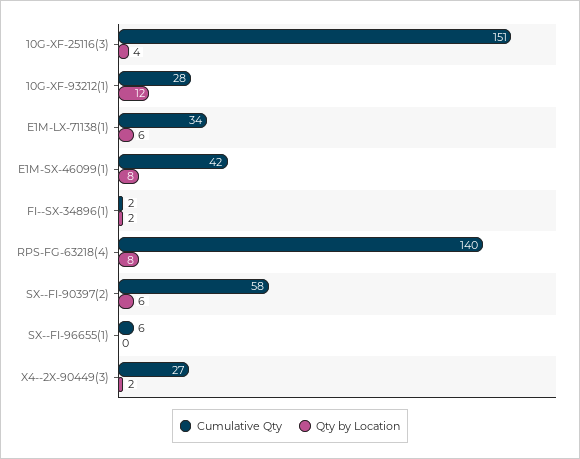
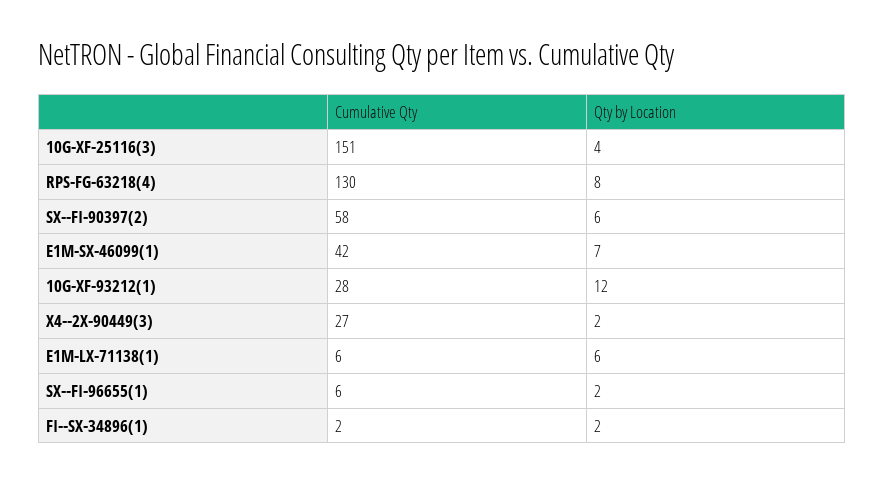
  {
    "Cumulative Qty": {
      "10G-XF-25116(3)": 151,
      "10G-XF-93212(1)": 28,
-     "E1M-LX-71138(1)": 34,
+     "E1M-LX-71138(1)": 6,
      "E1M-SX-46099(1)": 42,
      "FI--SX-34896(1)": 2,
-     "RPS-FG-63218(4)": 140,
+     "RPS-FG-63218(4)": 130,
      "SX--FI-90397(2)": 58,
      "SX--FI-96655(1)": 6,
      "X4--2X-90449(3)": 27
    },
    "Qty by Location": {
      "10G-XF-25116(3)": 4,
      "10G-XF-93212(1)": 12,
      "E1M-LX-71138(1)": 6,
-     "E1M-SX-46099(1)": 8,
+     "E1M-SX-46099(1)": 7,
      "FI--SX-34896(1)": 2,
      "RPS-FG-63218(4)": 8,
      "SX--FI-90397(2)": 6,
-     "SX--FI-96655(1)": 0,
+     "SX--FI-96655(1)": 2,
      "X4--2X-90449(3)": 2
    }
  }

